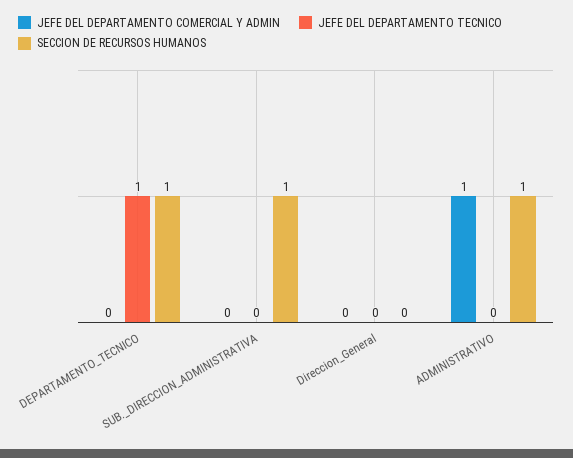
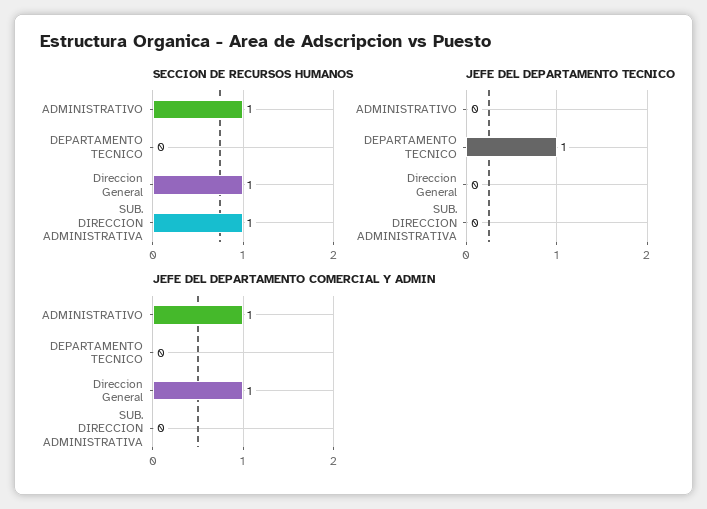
  {
    "JEFE DEL DEPARTAMENTO COMERCIAL Y ADMIN": {
      "DEPARTAMENTO_TECNICO": 0,
      "SUB._DIRECCION_ADMINISTRATIVA": 0,
-     "Direccion_General": 0,
+     "Direccion_General": 1,
      "ADMINISTRATIVO": 1
    },
    "JEFE DEL DEPARTAMENTO TECNICO": {
      "DEPARTAMENTO_TECNICO": 1,
      "SUB._DIRECCION_ADMINISTRATIVA": 0,
      "Direccion_General": 0,
      "ADMINISTRATIVO": 0
    },
    "SECCION DE RECURSOS HUMANOS": {
-     "DEPARTAMENTO_TECNICO": 1,
+     "DEPARTAMENTO_TECNICO": 0,
      "SUB._DIRECCION_ADMINISTRATIVA": 1,
-     "Direccion_General": 0,
+     "Direccion_General": 1,
      "ADMINISTRATIVO": 1
    }
  }

